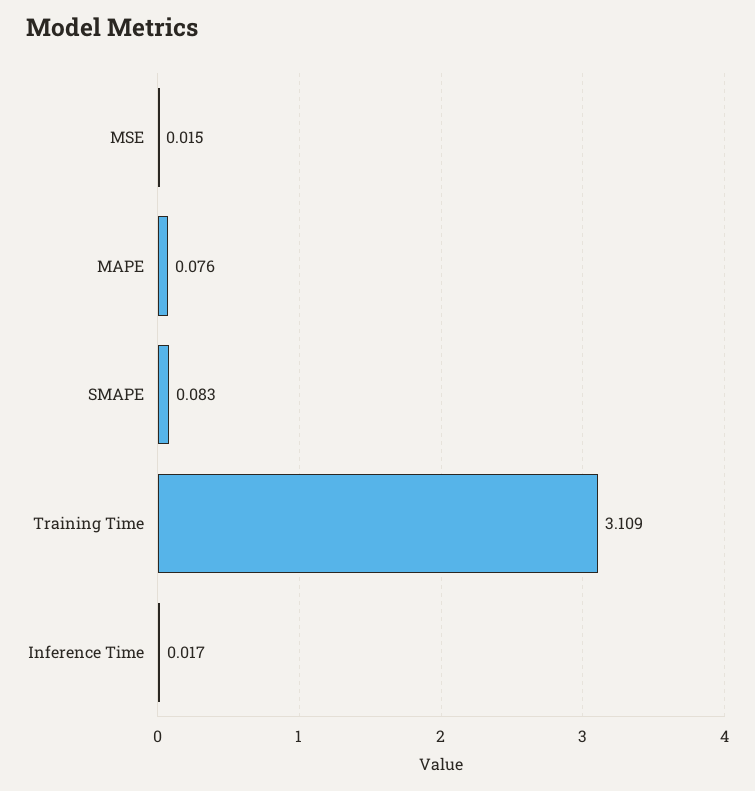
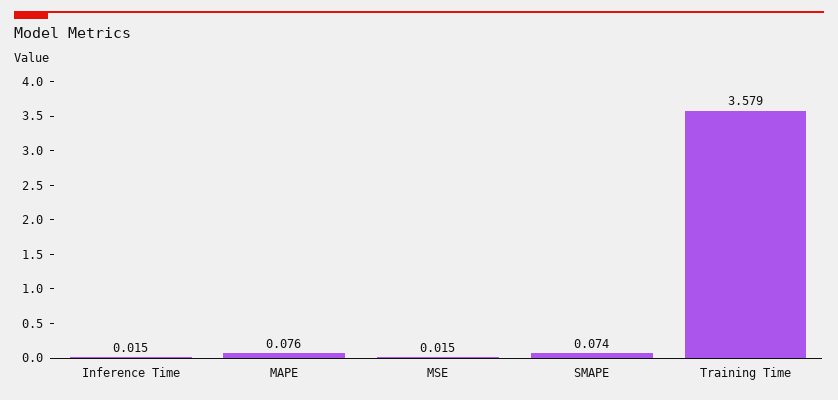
  {
    "MSE": 0.015,
    "MAPE": 0.076,
-   "SMAPE": 0.083,
+   "SMAPE": 0.074,
-   "Training Time": 3.109,
+   "Training Time": 3.579,
-   "Inference Time": 0.017
+   "Inference Time": 0.015
  }

